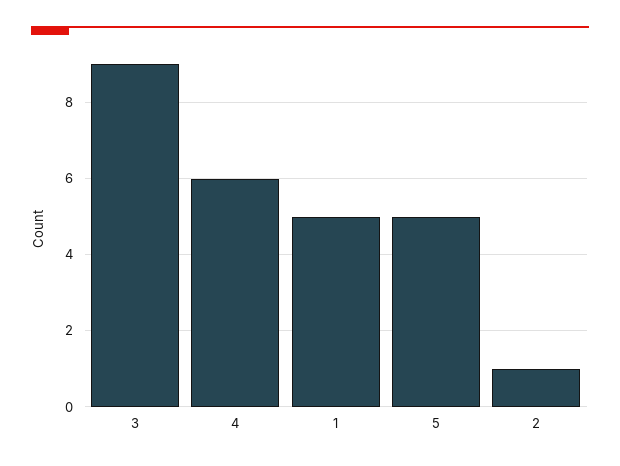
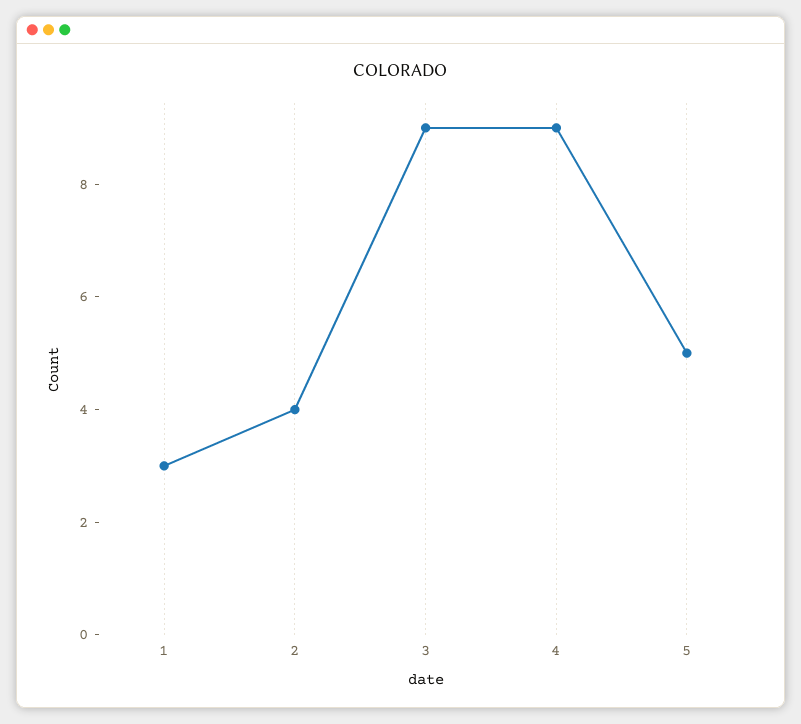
  {
    "3": 9,
-   "4": 6,
+   "4": 9,
-   "1": 5,
+   "1": 3,
    "5": 5,
-   "2": 1
+   "2": 4
  }

